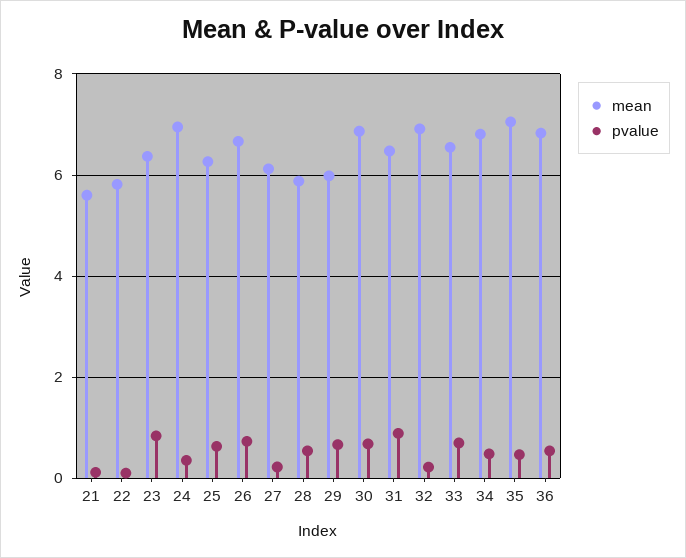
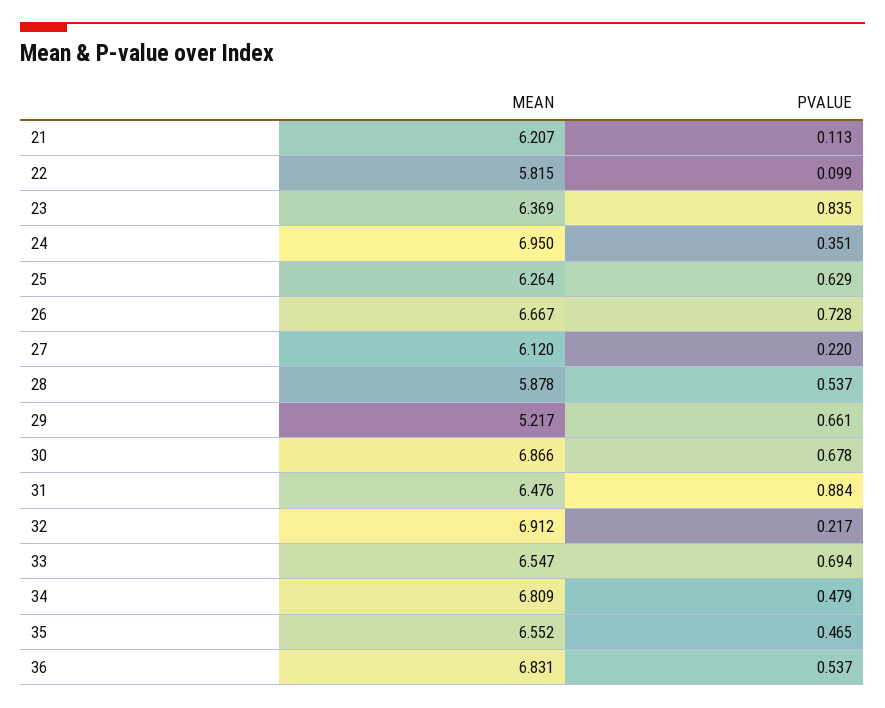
  {
    "mean": {
-     "21": 5.6,
+     "21": 6.207,
      "22": 5.815,
      "23": 6.369,
      "24": 6.95,
      "25": 6.264,
      "26": 6.667,
      "27": 6.12,
      "28": 5.878,
-     "29": 6,
+     "29": 5.217,
      "30": 6.866,
      "31": 6.476,
      "32": 6.912,
      "33": 6.547,
      "34": 6.809,
-     "35": 7,
+     "35": 6.552,
      "36": 6.831
    },
    "pvalue": {
      "21": 0.113,
      "22": 0.099,
      "23": 0.835,
      "24": 0.351,
      "25": 0.629,
      "26": 0.728,
      "27": 0.22,
      "28": 0.537,
      "29": 0.661,
      "30": 0.678,
      "31": 0.884,
      "32": 0.217,
      "33": 0.694,
      "34": 0.479,
      "35": 0.465,
      "36": 0.537
    }
  }

